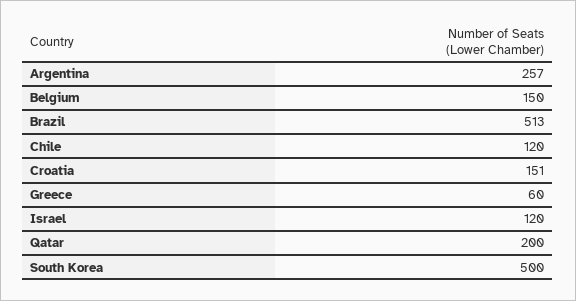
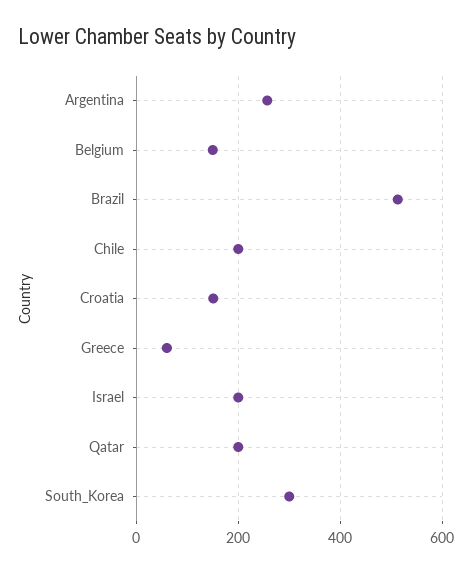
  {
    "Argentina": 257,
    "Belgium": 150,
    "Brazil": 513,
-   "Chile": 120,
+   "Chile": 200,
    "Croatia": 151,
    "Greece": 60,
-   "Israel": 120,
+   "Israel": 200,
    "Qatar": 200,
-   "South Korea": 500
+   "South Korea": 300
  }

